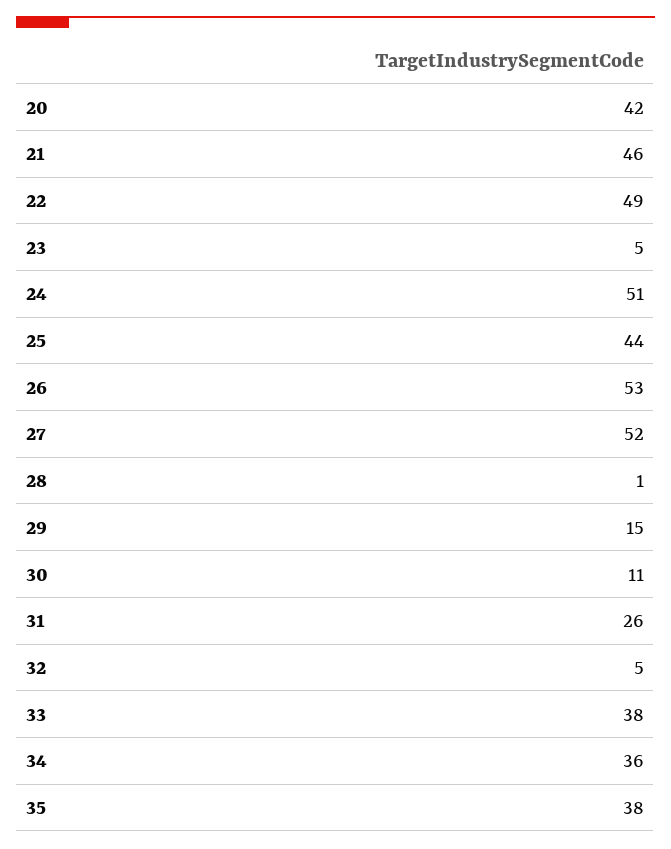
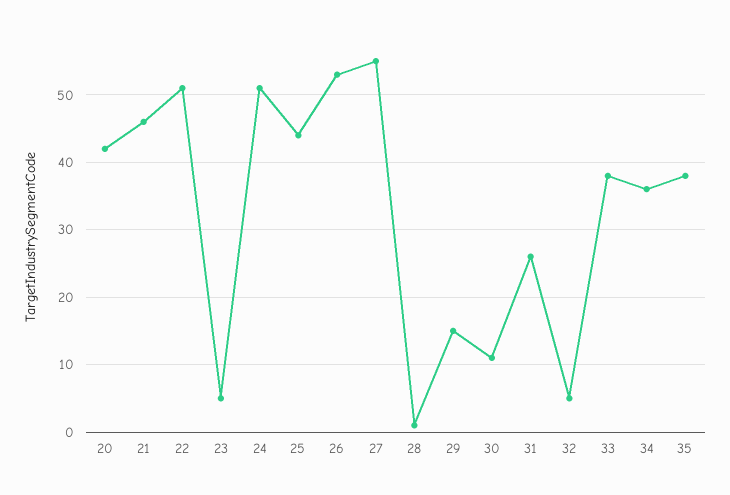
  {
    "20": 42,
    "21": 46,
-   "22": 49,
+   "22": 51,
    "23": 5,
    "24": 51,
    "25": 44,
    "26": 53,
-   "27": 52,
+   "27": 55,
    "28": 1,
    "29": 15,
    "30": 11,
    "31": 26,
    "32": 5,
    "33": 38,
    "34": 36,
    "35": 38
  }

